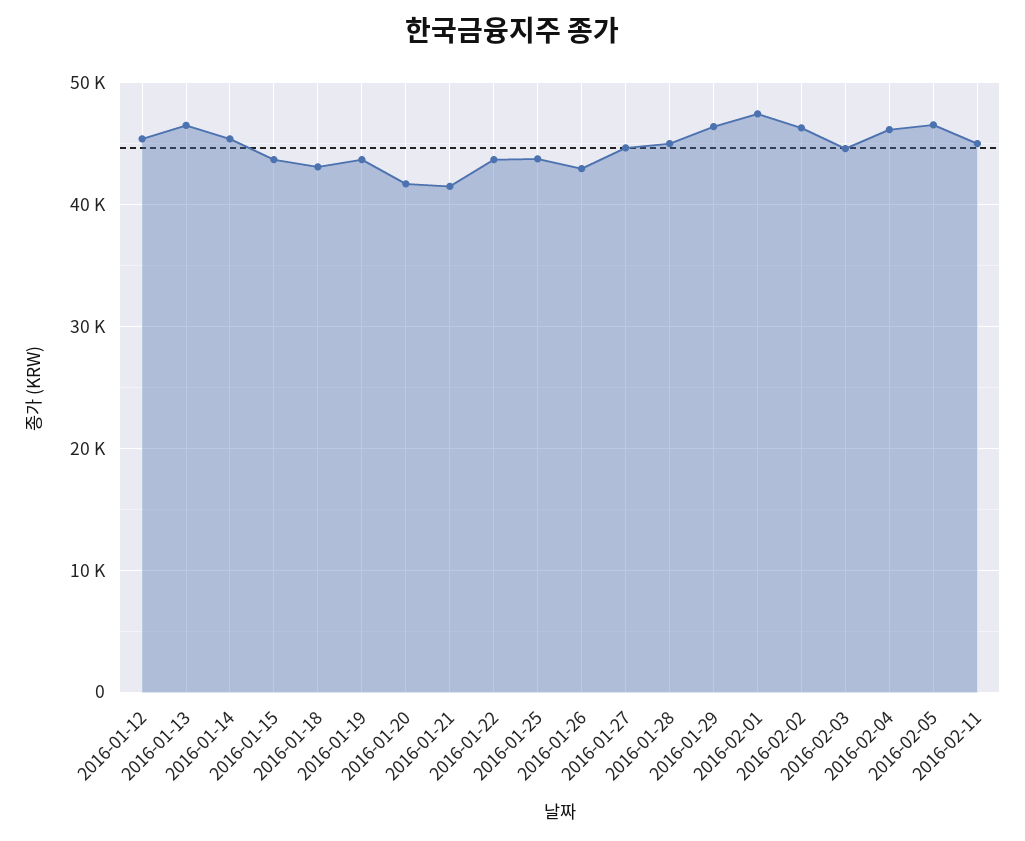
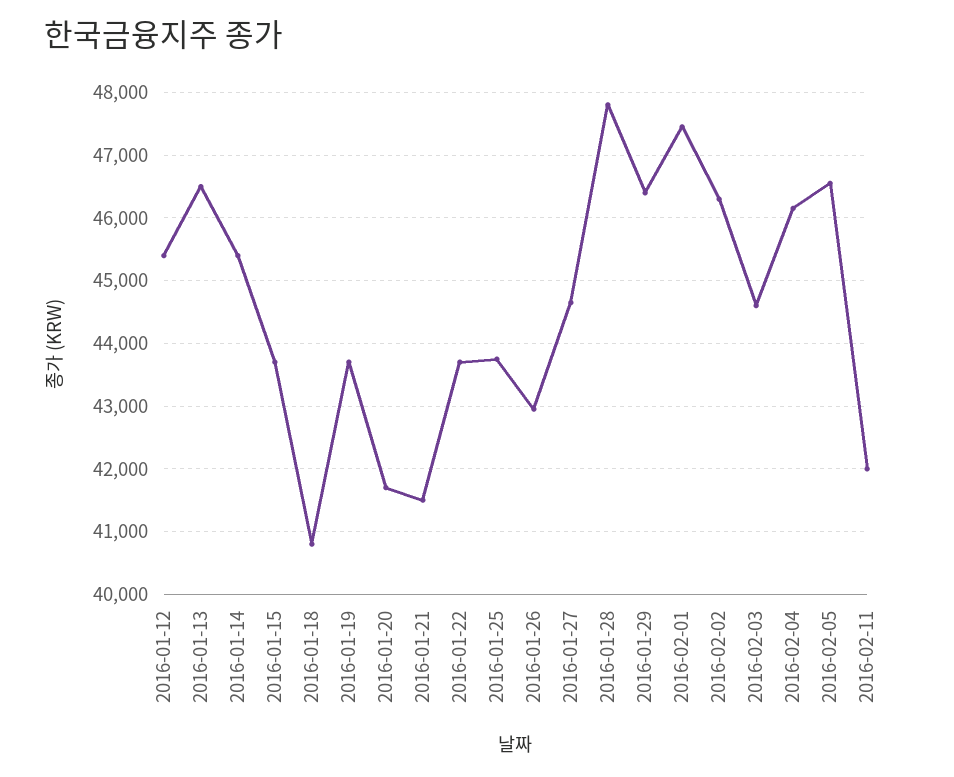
  {
    "2016-01-12": 45400,
    "2016-01-13": 46500,
    "2016-01-14": 45400,
    "2016-01-15": 43700,
-   "2016-01-18": 43000,
+   "2016-01-18": 40800,
    "2016-01-19": 43700,
    "2016-01-20": 41700,
    "2016-01-21": 41500,
    "2016-01-22": 43700,
    "2016-01-25": 43800,
    "2016-01-26": 43000,
    "2016-01-27": 44700,
-   "2016-01-28": 45000,
+   "2016-01-28": 47800,
    "2016-01-29": 46400,
    "2016-02-01": 47500,
    "2016-02-02": 46300,
    "2016-02-03": 44600,
    "2016-02-04": 46200,
    "2016-02-05": 46600,
-   "2016-02-11": 45000
+   "2016-02-11": 42000
  }

